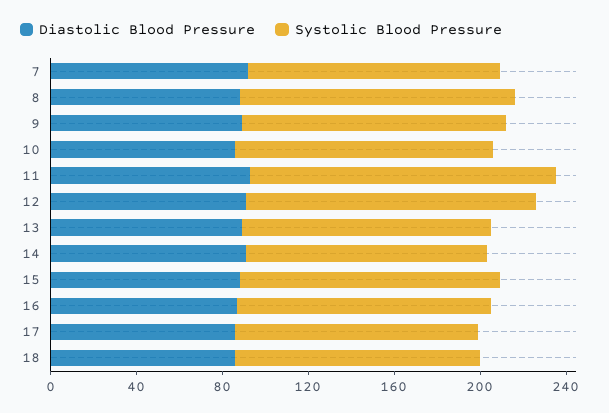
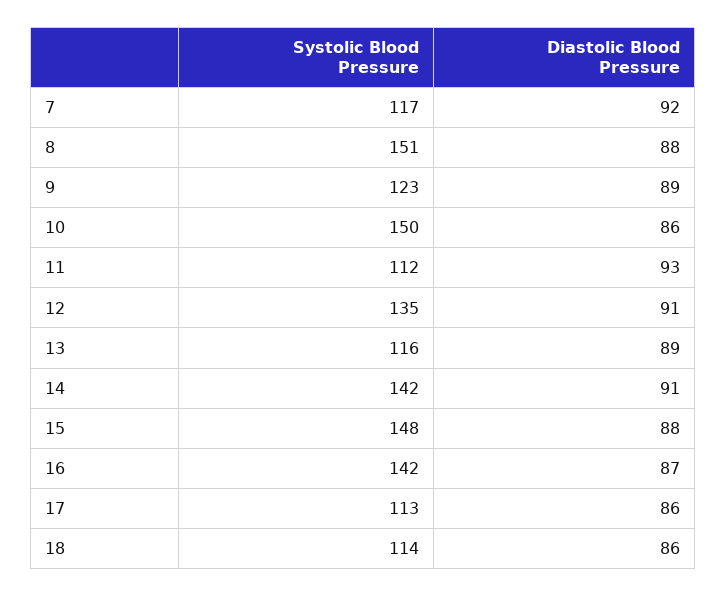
  {
    "Diastolic Blood Pressure": {
      "7": 92,
      "8": 88,
      "9": 89,
      "10": 86,
      "11": 93,
      "12": 91,
      "13": 89,
      "14": 91,
      "15": 88,
      "16": 87,
      "17": 86,
      "18": 86
    },
    "Systolic Blood Pressure": {
      "7": 117,
-     "8": 130,
+     "8": 151,
      "9": 123,
-     "10": 120,
+     "10": 150,
-     "11": 140,
+     "11": 112,
      "12": 135,
      "13": 116,
-     "14": 110,
+     "14": 142,
-     "15": 120,
+     "15": 148,
-     "16": 120,
+     "16": 142,
      "17": 113,
      "18": 114
    }
  }

